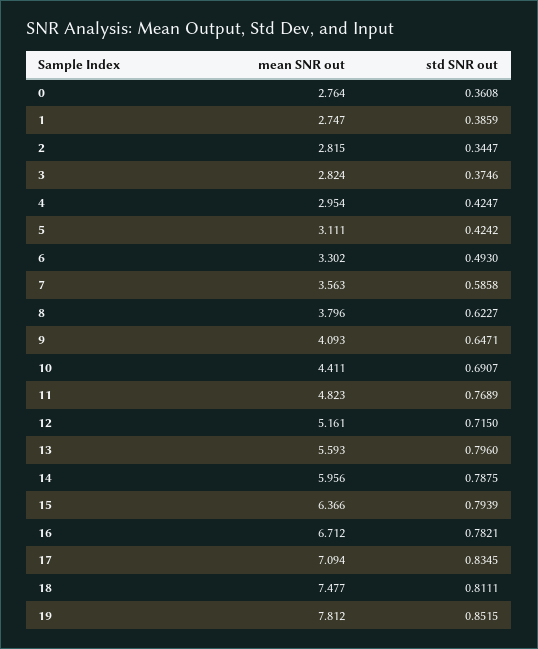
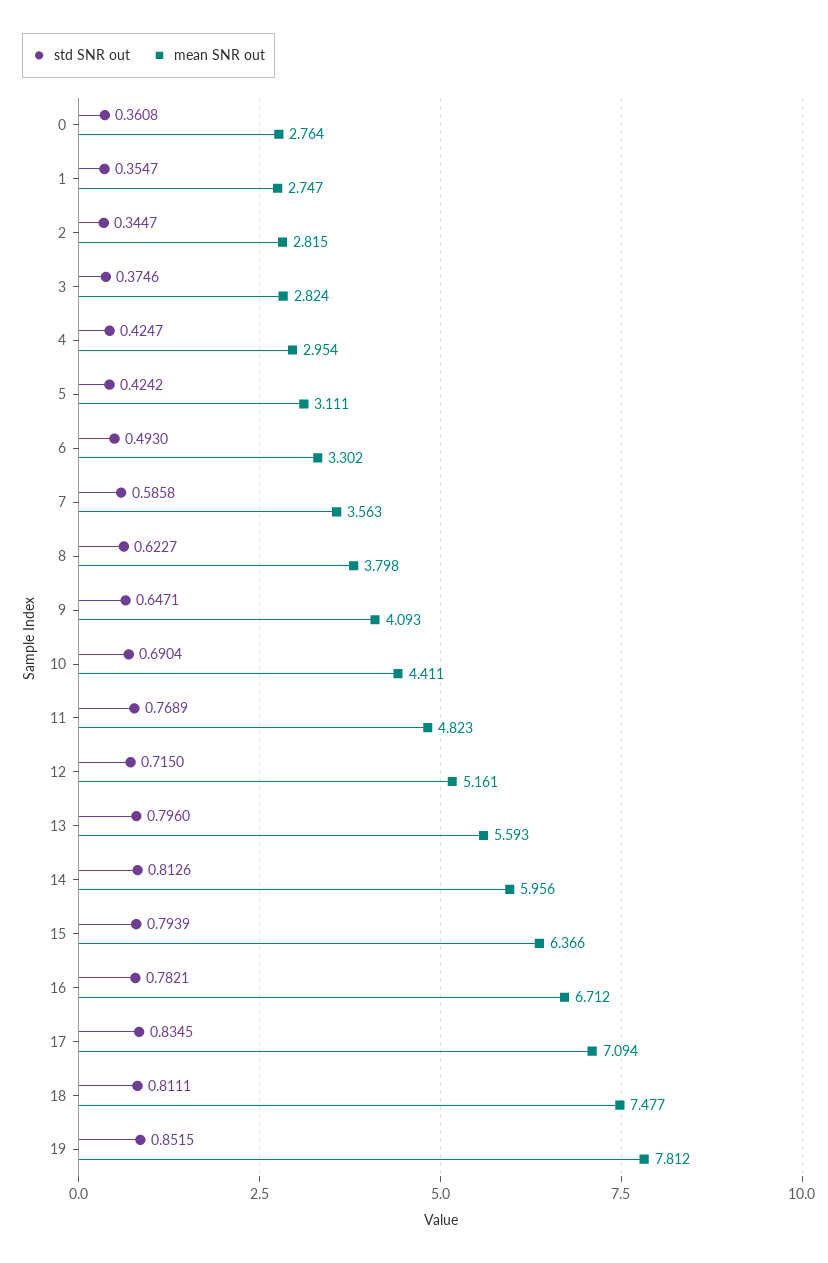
  {
    "mean SNR out": {
      "0": 2.764,
      "1": 2.747,
      "2": 2.815,
      "3": 2.824,
      "4": 2.954,
      "5": 3.111,
      "6": 3.302,
      "7": 3.563,
-     "8": 3.796,
+     "8": 3.798,
      "9": 4.093,
      "10": 4.411,
      "11": 4.823,
      "12": 5.161,
      "13": 5.593,
      "14": 5.956,
      "15": 6.366,
      "16": 6.712,
      "17": 7.094,
      "18": 7.477,
      "19": 7.812
    },
    "std SNR out": {
      "0": 0.3608,
-     "1": 0.3859,
+     "1": 0.3547,
      "2": 0.3447,
      "3": 0.3746,
      "4": 0.4247,
      "5": 0.4242,
      "6": 0.493,
      "7": 0.5858,
      "8": 0.6227,
      "9": 0.6471,
-     "10": 0.6907,
+     "10": 0.6904,
      "11": 0.7689,
      "12": 0.715,
      "13": 0.796,
-     "14": 0.7875,
+     "14": 0.8126,
      "15": 0.7939,
      "16": 0.7821,
      "17": 0.8345,
      "18": 0.8111,
      "19": 0.8515
    }
  }

